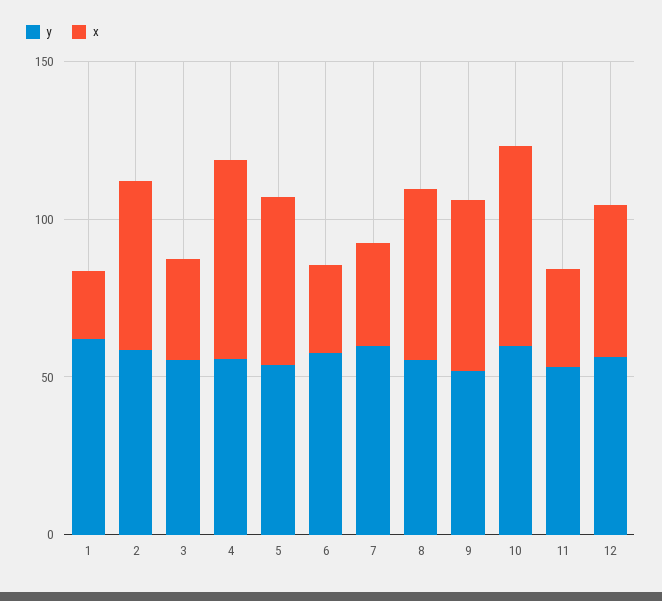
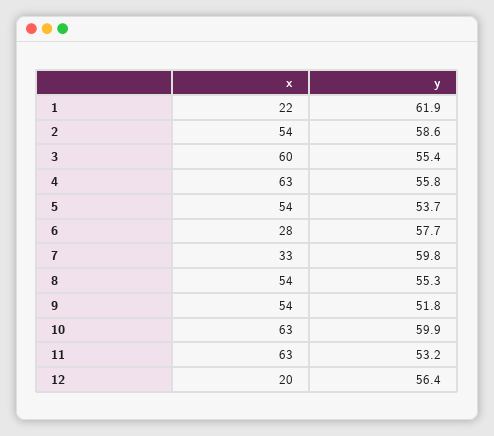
  {
    "y": {
      "1": 61.9,
      "2": 58.6,
      "3": 55.4,
      "4": 55.8,
      "5": 53.7,
      "6": 57.7,
      "7": 59.8,
      "8": 55.3,
      "9": 51.8,
      "10": 59.9,
      "11": 53.2,
      "12": 56.4
    },
    "x": {
      "1": 22,
      "2": 54,
-     "3": 30,
+     "3": 60,
      "4": 63,
      "5": 54,
      "6": 28,
      "7": 33,
      "8": 54,
      "9": 54,
      "10": 63,
-     "11": 30,
+     "11": 63,
-     "12": 50
+     "12": 20
    }
  }

